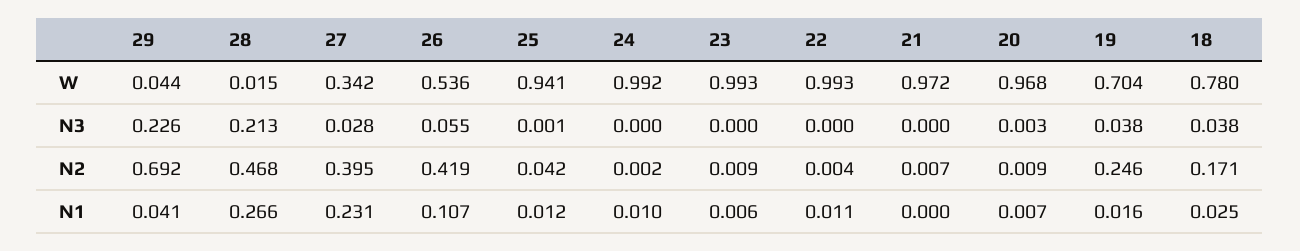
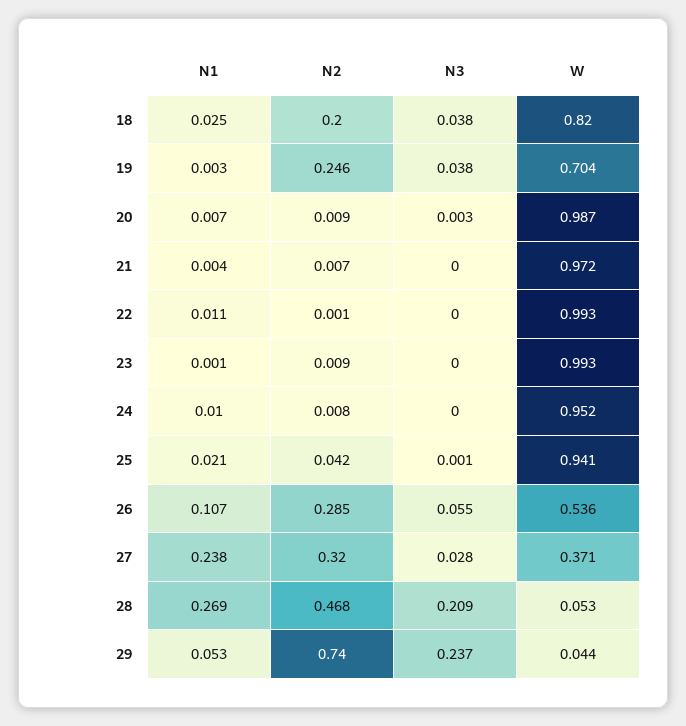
  {
    "29": {
      "W": 0.044,
-     "N3": 0.226,
+     "N3": 0.237,
-     "N2": 0.692,
+     "N2": 0.74,
-     "N1": 0.041
+     "N1": 0.053
    },
    "28": {
-     "W": 0.015,
+     "W": 0.053,
-     "N3": 0.213,
+     "N3": 0.209,
      "N2": 0.468,
-     "N1": 0.266
+     "N1": 0.269
    },
    "27": {
-     "W": 0.342,
+     "W": 0.371,
      "N3": 0.028,
-     "N2": 0.395,
+     "N2": 0.32,
-     "N1": 0.231
+     "N1": 0.238
    },
    "26": {
      "W": 0.536,
      "N3": 0.055,
-     "N2": 0.419,
+     "N2": 0.285,
      "N1": 0.107
    },
    "25": {
      "W": 0.941,
      "N3": 0.001,
      "N2": 0.042,
-     "N1": 0.012
+     "N1": 0.021
    },
    "24": {
-     "W": 0.992,
+     "W": 0.952,
      "N3": 0,
-     "N2": 0.002,
+     "N2": 0.008,
      "N1": 0.01
    },
    "23": {
      "W": 0.993,
      "N3": 0,
      "N2": 0.009,
-     "N1": 0.006
+     "N1": 0.001
    },
    "22": {
      "W": 0.993,
      "N3": 0,
-     "N2": 0.004,
+     "N2": 0.001,
      "N1": 0.011
    },
    "21": {
      "W": 0.972,
      "N3": 0,
      "N2": 0.007,
-     "N1": 0
+     "N1": 0.004
    },
    "20": {
-     "W": 0.968,
+     "W": 0.987,
      "N3": 0.003,
      "N2": 0.009,
      "N1": 0.007
    },
    "19": {
      "W": 0.704,
      "N3": 0.038,
      "N2": 0.246,
-     "N1": 0.016
+     "N1": 0.003
    },
    "18": {
-     "W": 0.78,
+     "W": 0.82,
      "N3": 0.038,
-     "N2": 0.171,
+     "N2": 0.2,
      "N1": 0.025
    }
  }

